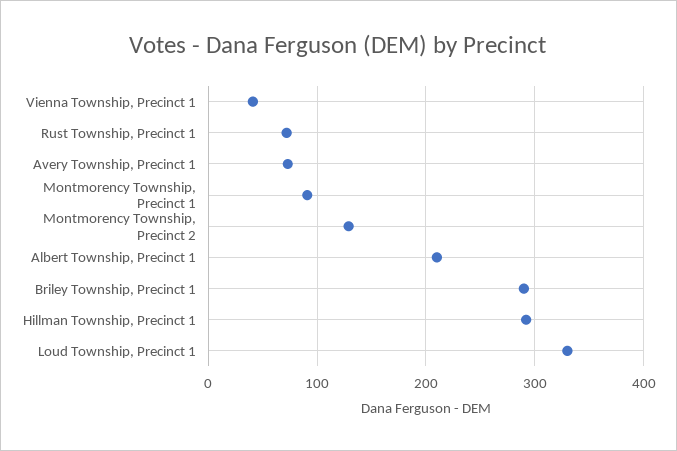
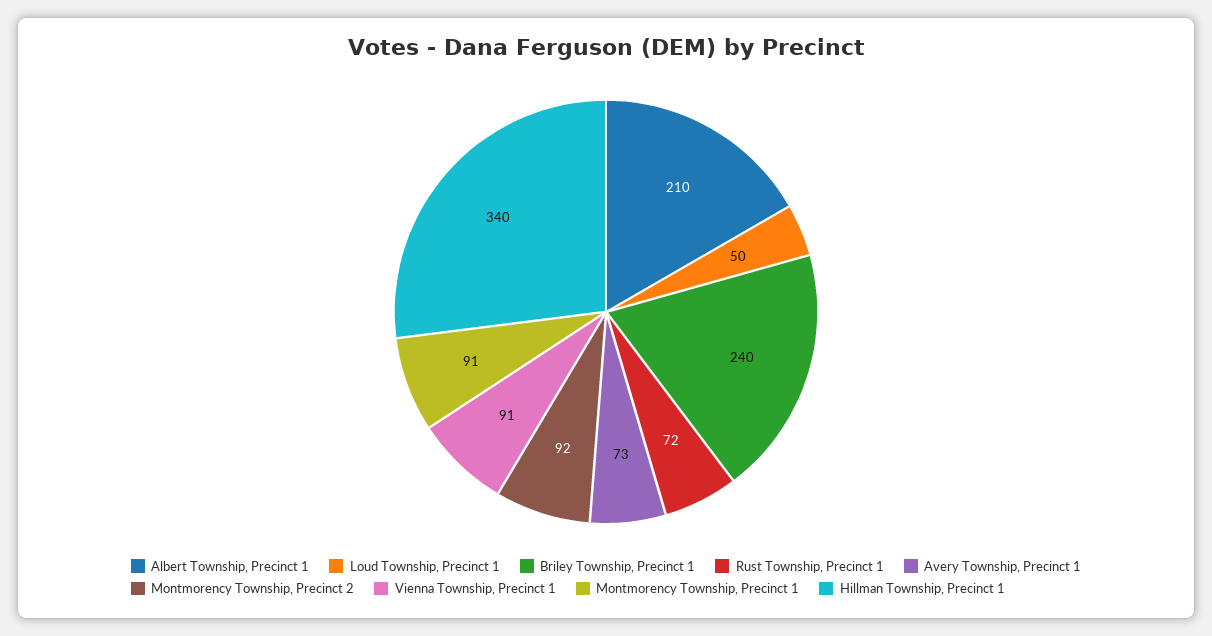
  {
-   "Vienna Township, Precinct 1": 40,
+   "Vienna Township, Precinct 1": 91,
    "Rust Township, Precinct 1": 72,
    "Avery Township, Precinct 1": 73,
    "Montmorency Township, Precinct 1": 91,
-   "Montmorency Township, Precinct 2": 130,
+   "Montmorency Township, Precinct 2": 92,
    "Albert Township, Precinct 1": 210,
-   "Briley Township, Precinct 1": 290,
+   "Briley Township, Precinct 1": 240,
-   "Hillman Township, Precinct 1": 290,
+   "Hillman Township, Precinct 1": 340,
-   "Loud Township, Precinct 1": 330
+   "Loud Township, Precinct 1": 50
  }

